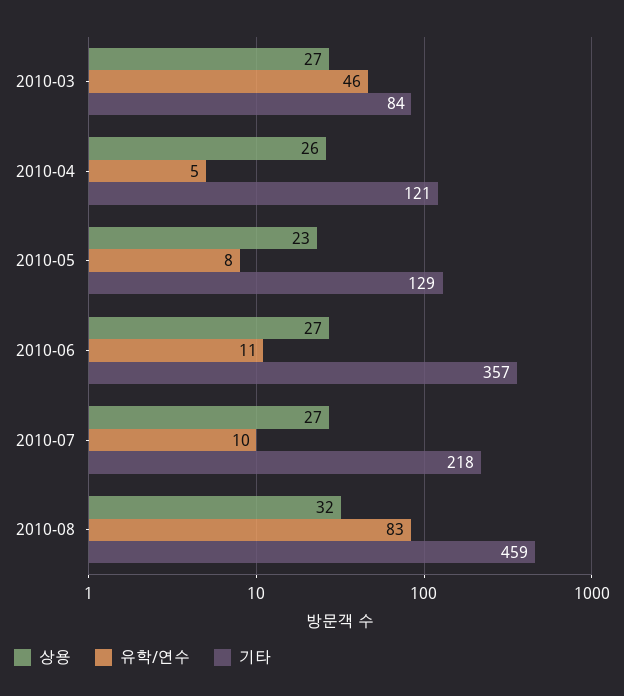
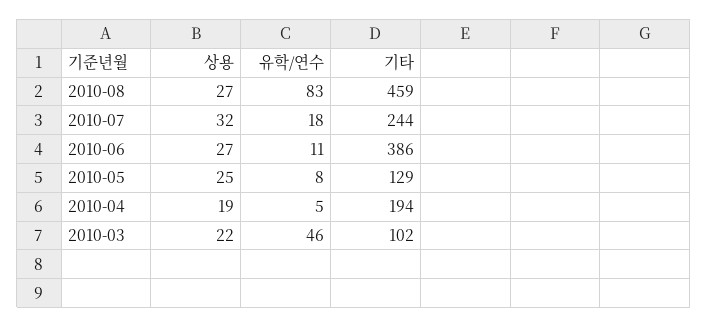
  {
    "상용": {
-     "2010-03": 27,
+     "2010-03": 22,
-     "2010-04": 26,
+     "2010-04": 19,
-     "2010-05": 23,
+     "2010-05": 25,
      "2010-06": 27,
-     "2010-07": 27,
+     "2010-07": 32,
-     "2010-08": 32
+     "2010-08": 27
    },
    "유학/연수": {
      "2010-03": 46,
      "2010-04": 5,
      "2010-05": 8,
      "2010-06": 11,
-     "2010-07": 10,
+     "2010-07": 18,
      "2010-08": 83
    },
    "기타": {
-     "2010-03": 84,
+     "2010-03": 102,
-     "2010-04": 121,
+     "2010-04": 194,
      "2010-05": 129,
-     "2010-06": 357,
+     "2010-06": 386,
-     "2010-07": 218,
+     "2010-07": 244,
      "2010-08": 459
    }
  }

